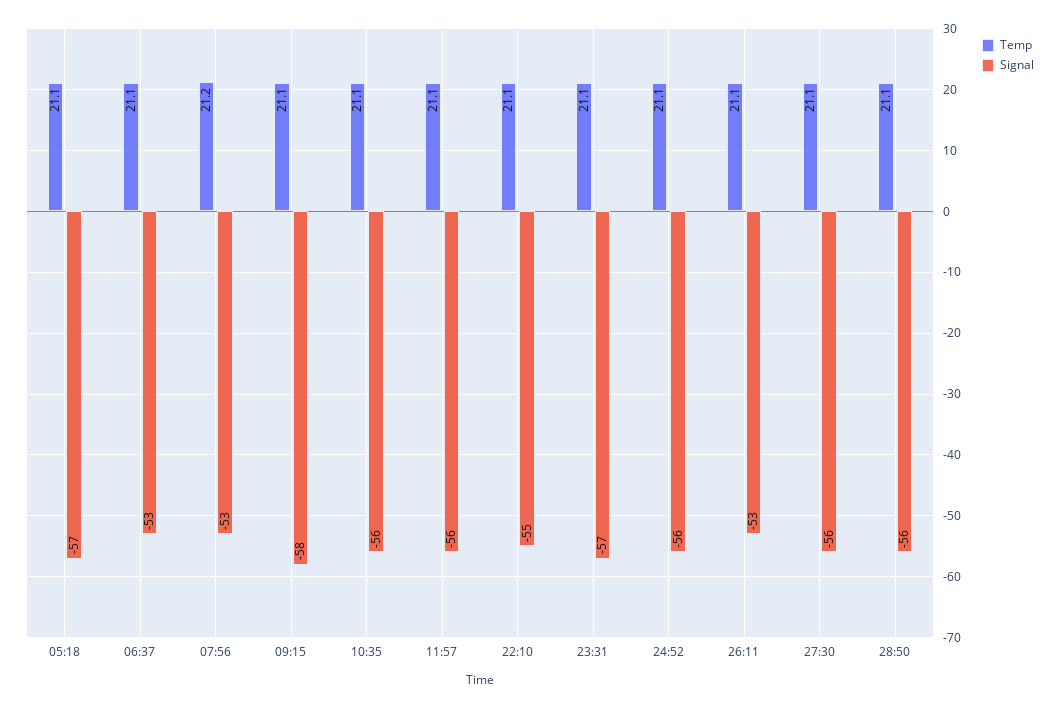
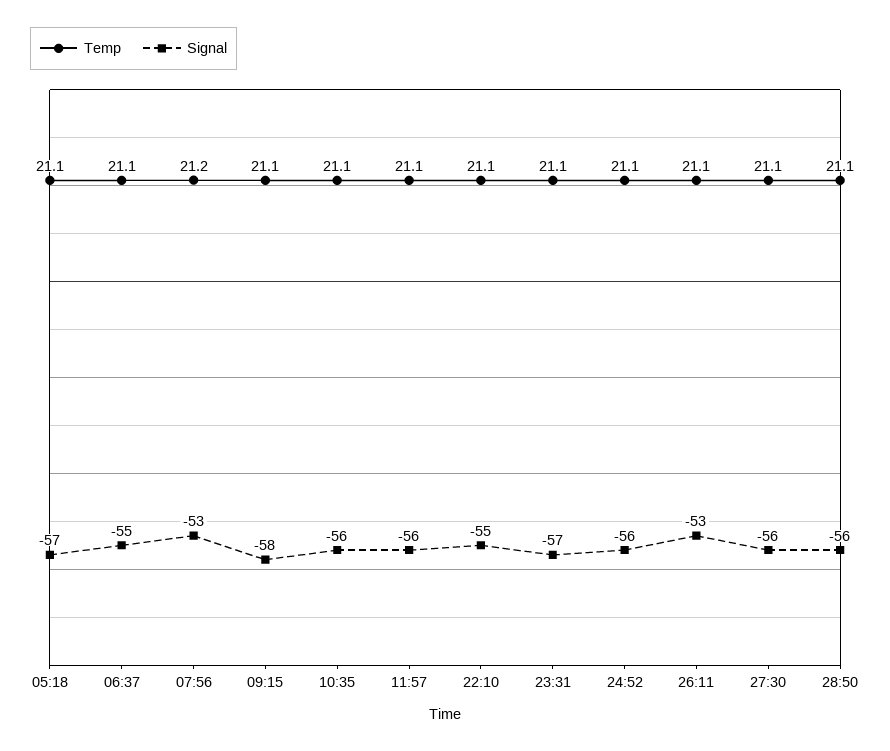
  {
    "Temp": {
      "05:18": 21.1,
      "06:37": 21.1,
      "07:56": 21.2,
      "09:15": 21.1,
      "10:35": 21.1,
      "11:57": 21.1,
      "22:10": 21.1,
      "23:31": 21.1,
      "24:52": 21.1,
      "26:11": 21.1,
      "27:30": 21.1,
      "28:50": 21.1
    },
    "Signal": {
      "05:18": -57,
-     "06:37": -53,
+     "06:37": -55,
      "07:56": -53,
      "09:15": -58,
      "10:35": -56,
      "11:57": -56,
      "22:10": -55,
      "23:31": -57,
      "24:52": -56,
      "26:11": -53,
      "27:30": -56,
      "28:50": -56
    }
  }

